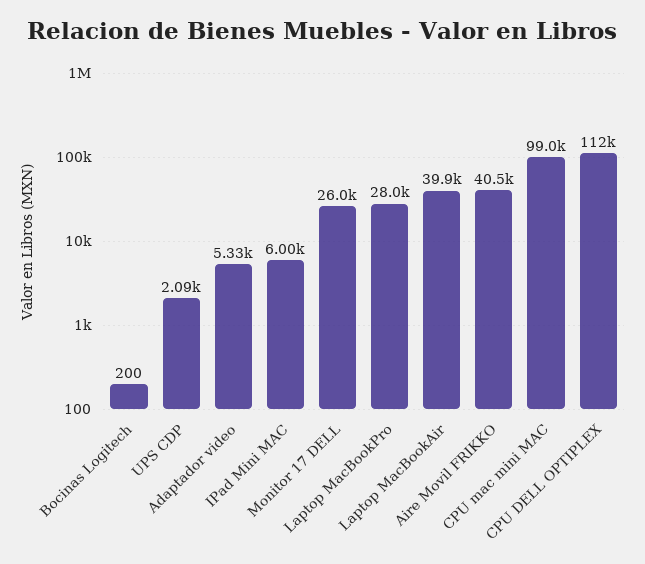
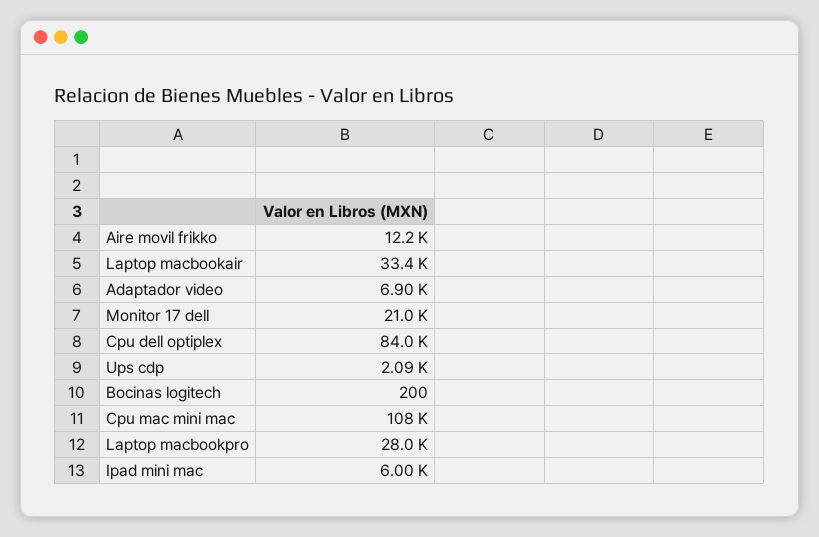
  {
    "Bocinas Logitech": 200,
    "UPS CDP": 2090,
-   "Adaptador video": 5330,
+   "Adaptador video": 6900,
    "IPad Mini MAC": 6000,
-   "Monitor 17 DELL": 26000,
+   "Monitor 17 DELL": 21000,
    "Laptop MacBookPro": 28000,
-   "Laptop MacBookAir": 39900,
+   "Laptop MacBookAir": 33400,
-   "Aire Movil FRIKKO": 40500,
+   "Aire Movil FRIKKO": 12200,
-   "CPU mac mini MAC": 99000,
+   "CPU mac mini MAC": 108000,
-   "CPU DELL OPTIPLEX": 112000
+   "CPU DELL OPTIPLEX": 84000
  }

